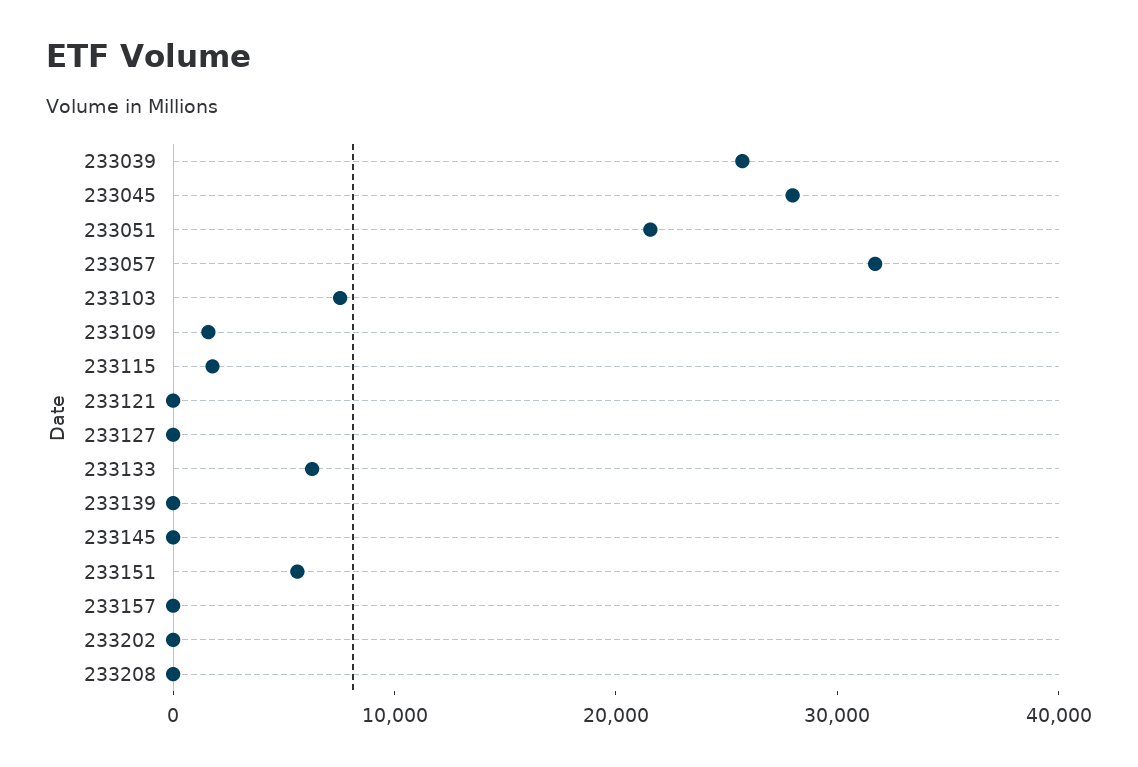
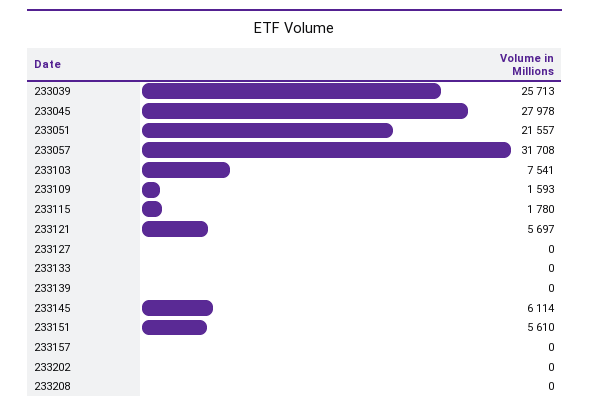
  {
    "233039": 25713,
    "233045": 27978,
    "233051": 21557,
    "233057": 31708,
    "233103": 7541,
    "233109": 1593,
    "233115": 1780,
-   "233121": 0,
+   "233121": 5697,
    "233127": 0,
-   "233133": 6000,
+   "233133": 0,
    "233139": 0,
-   "233145": 0,
+   "233145": 6114,
    "233151": 5610,
    "233157": 0,
    "233202": 0,
    "233208": 0
  }

